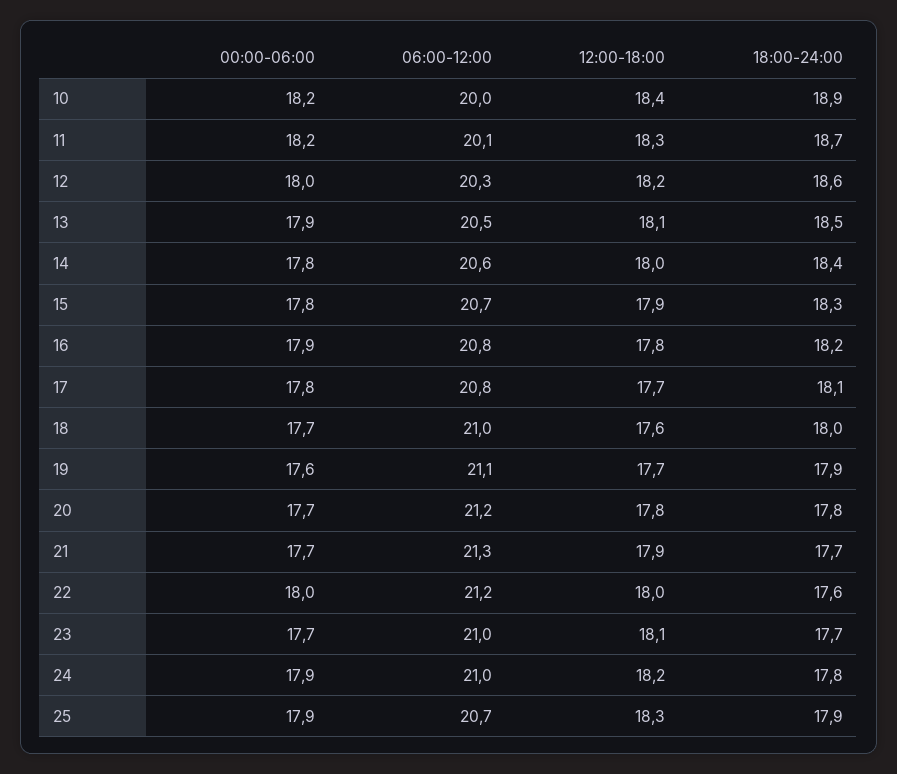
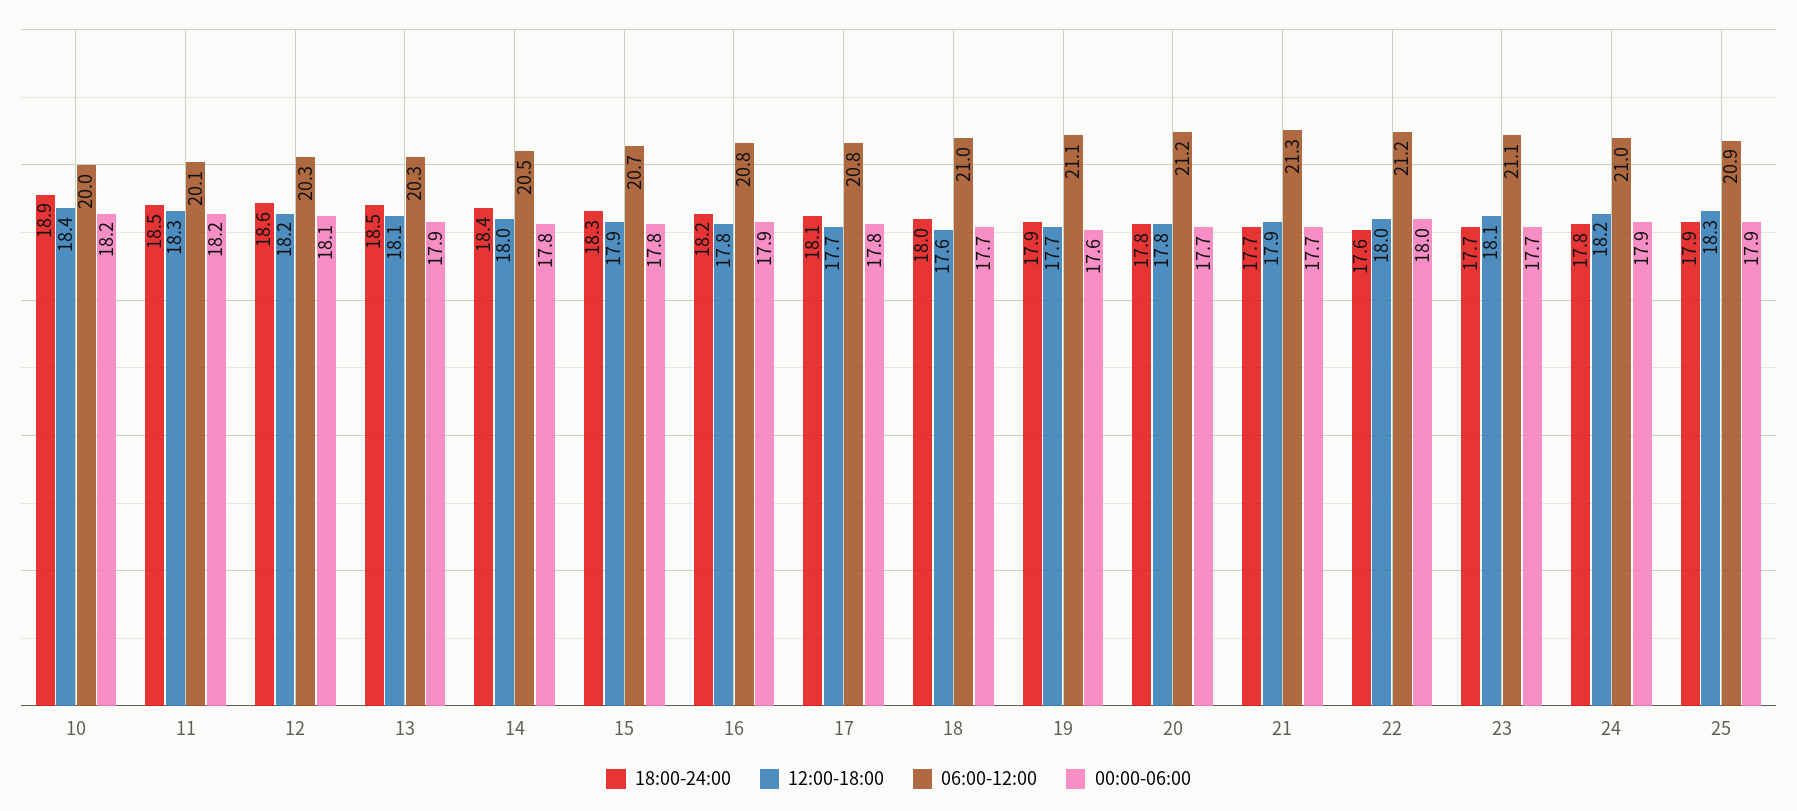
  {
    "00:00-06:00": {
      "10": 18.2,
      "11": 18.2,
-     "12": 18,
+     "12": 18.1,
      "13": 17.9,
      "14": 17.8,
      "15": 17.8,
      "16": 17.9,
      "17": 17.8,
      "18": 17.7,
      "19": 17.6,
      "20": 17.7,
      "21": 17.7,
      "22": 18,
      "23": 17.7,
      "24": 17.9,
      "25": 17.9
    },
    "06:00-12:00": {
      "10": 20,
      "11": 20.1,
      "12": 20.3,
-     "13": 20.5,
+     "13": 20.3,
-     "14": 20.6,
+     "14": 20.5,
      "15": 20.7,
      "16": 20.8,
      "17": 20.8,
      "18": 21,
      "19": 21.1,
      "20": 21.2,
      "21": 21.3,
      "22": 21.2,
-     "23": 21,
+     "23": 21.1,
      "24": 21,
-     "25": 20.7
+     "25": 20.9
    },
    "12:00-18:00": {
      "10": 18.4,
      "11": 18.3,
      "12": 18.2,
      "13": 18.1,
      "14": 18,
      "15": 17.9,
      "16": 17.8,
      "17": 17.7,
      "18": 17.6,
      "19": 17.7,
      "20": 17.8,
      "21": 17.9,
      "22": 18,
      "23": 18.1,
      "24": 18.2,
      "25": 18.3
    },
    "18:00-24:00": {
      "10": 18.9,
-     "11": 18.7,
+     "11": 18.5,
      "12": 18.6,
      "13": 18.5,
      "14": 18.4,
      "15": 18.3,
      "16": 18.2,
      "17": 18.1,
      "18": 18,
      "19": 17.9,
      "20": 17.8,
      "21": 17.7,
      "22": 17.6,
      "23": 17.7,
      "24": 17.8,
      "25": 17.9
    }
  }

